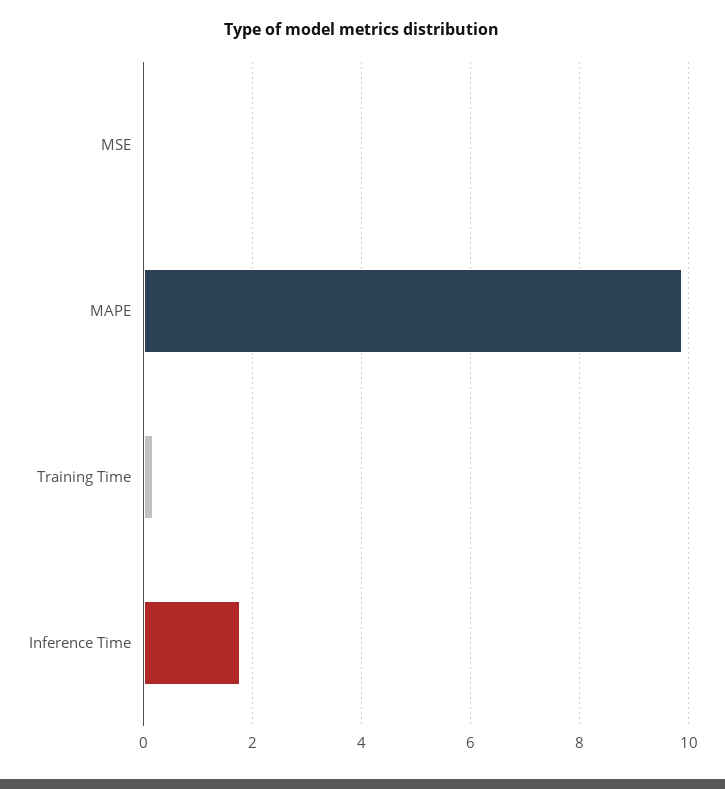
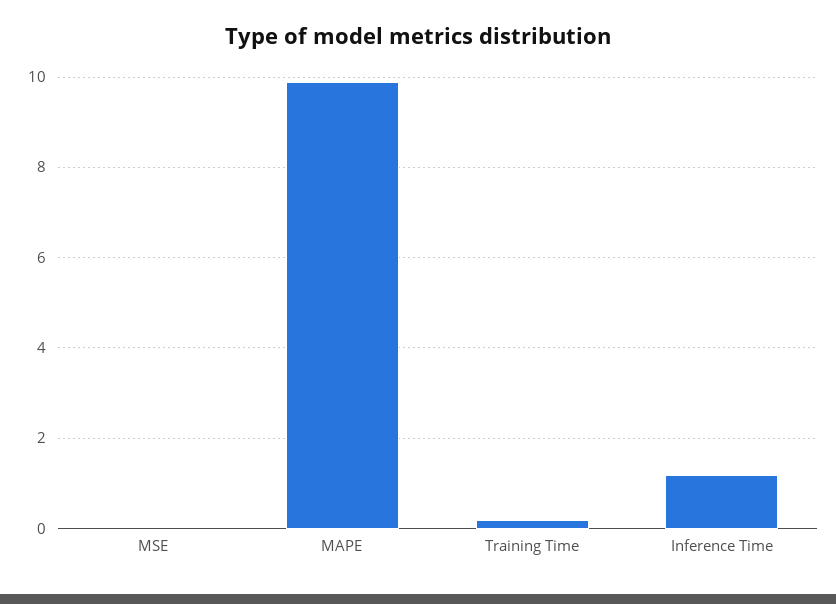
  {
    "MSE": 0,
    "MAPE": 9.8,
    "Training Time": 0.2,
-   "Inference Time": 1.8
+   "Inference Time": 1.2
  }

